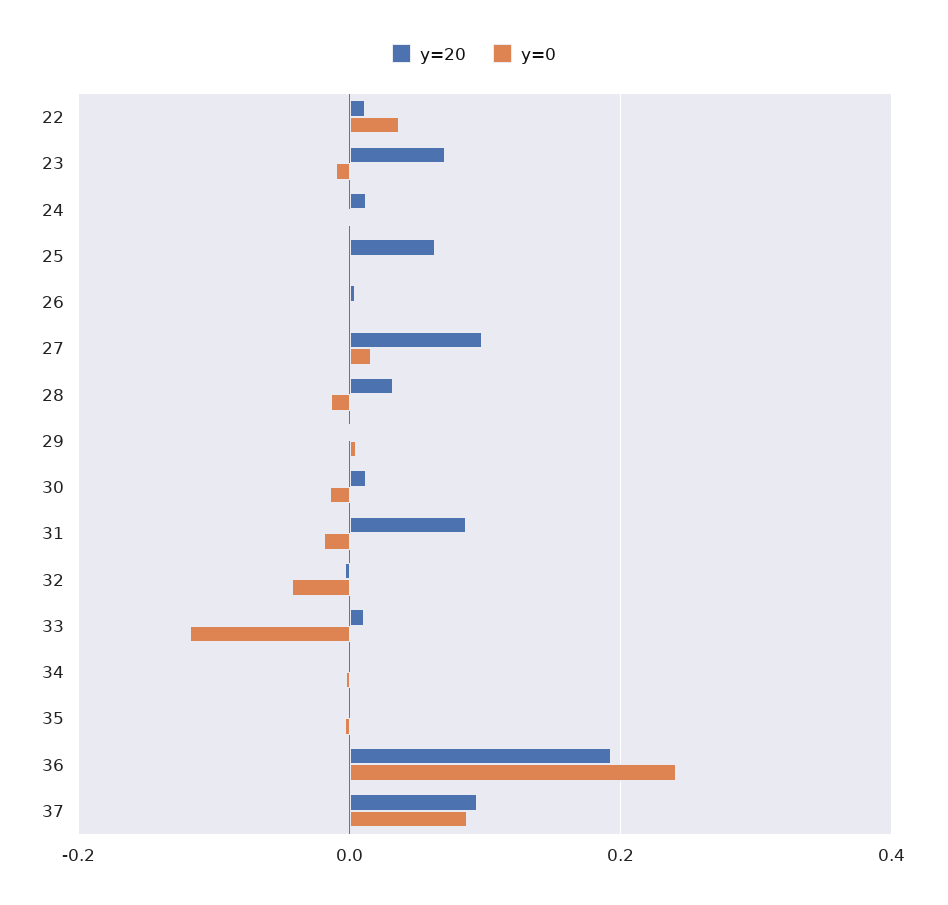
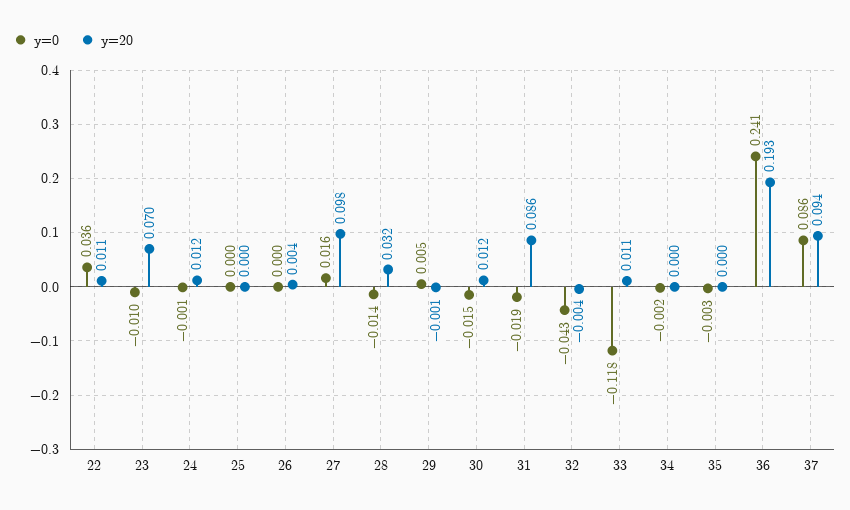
  {
    "y=20": {
      "22": 0.011,
      "23": 0.07,
      "24": 0.012,
-     "25": 0.06,
+     "25": 0,
      "26": 0.004,
      "27": 0.098,
      "28": 0.032,
      "29": -0.001,
      "30": 0.012,
      "31": 0.086,
      "32": -0.004,
      "33": 0.011,
      "34": 0,
      "35": 0,
      "36": 0.193,
      "37": 0.094
    },
    "y=0": {
      "22": 0.036,
      "23": -0.01,
      "24": -0.001,
      "25": 0,
      "26": 0,
      "27": 0.016,
      "28": -0.014,
      "29": 0.005,
      "30": -0.015,
      "31": -0.019,
      "32": -0.043,
      "33": -0.118,
      "34": -0.002,
      "35": -0.003,
      "36": 0.241,
      "37": 0.086
    }
  }

